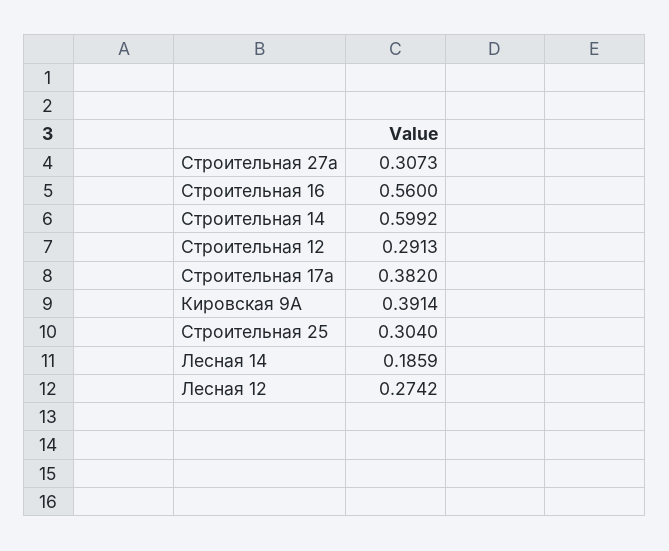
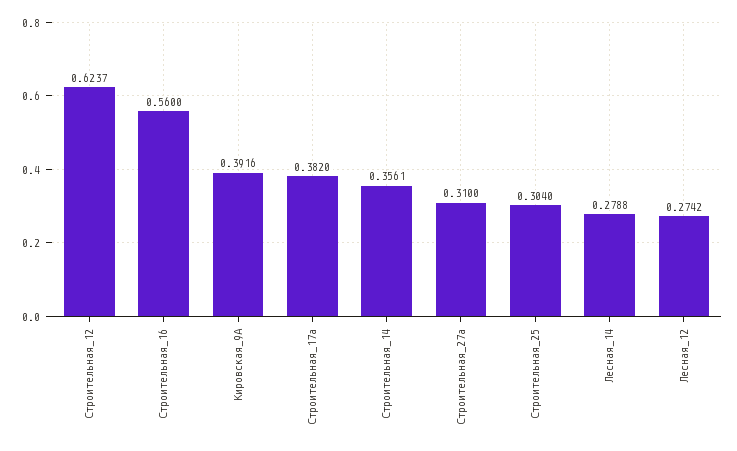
  {
-   "Строительная 27а": 0.3073,
+   "Строительная 27а": 0.31,
    "Строительная 16": 0.56,
-   "Строительная 14": 0.5992,
+   "Строительная 14": 0.3561,
-   "Строительная 12": 0.2913,
+   "Строительная 12": 0.6237,
    "Строительная 17а": 0.382,
-   "Кировская 9А": 0.3914,
+   "Кировская 9А": 0.3916,
    "Строительная 25": 0.304,
-   "Лесная 14": 0.1859,
+   "Лесная 14": 0.2788,
    "Лесная 12": 0.2742
  }

